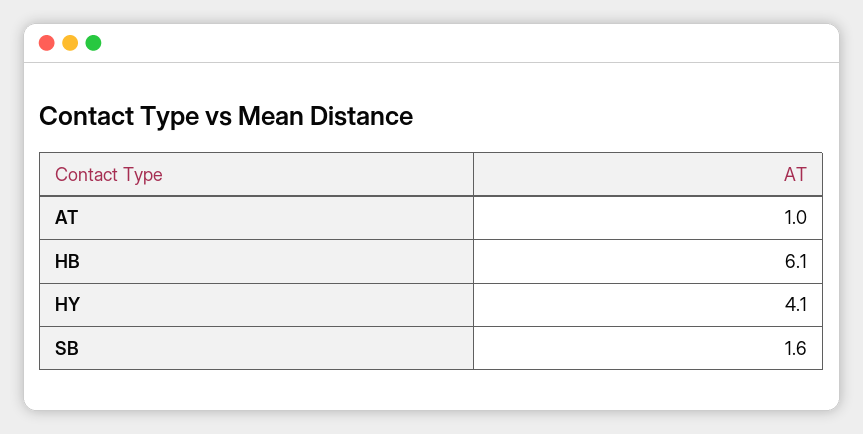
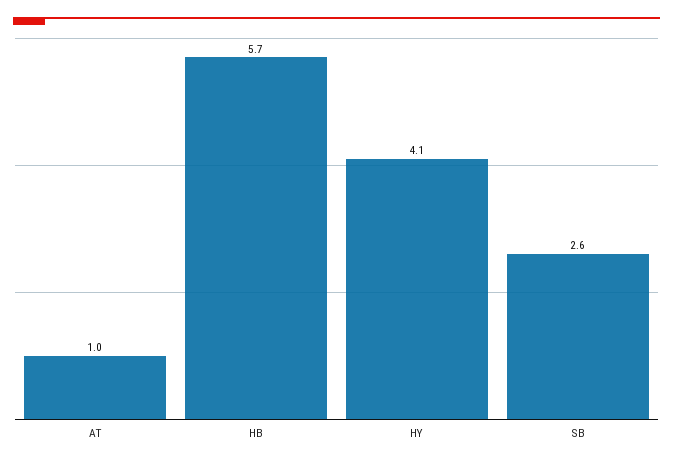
  {
    "AT": 1,
-   "HB": 6.1,
+   "HB": 5.7,
    "HY": 4.1,
-   "SB": 1.6
+   "SB": 2.6
  }

